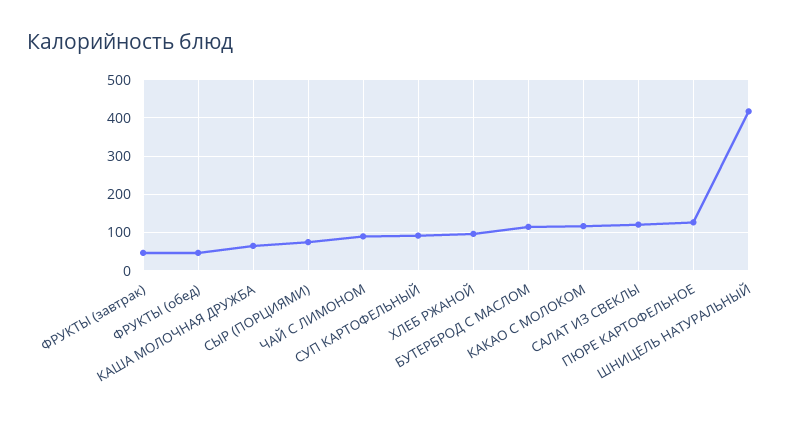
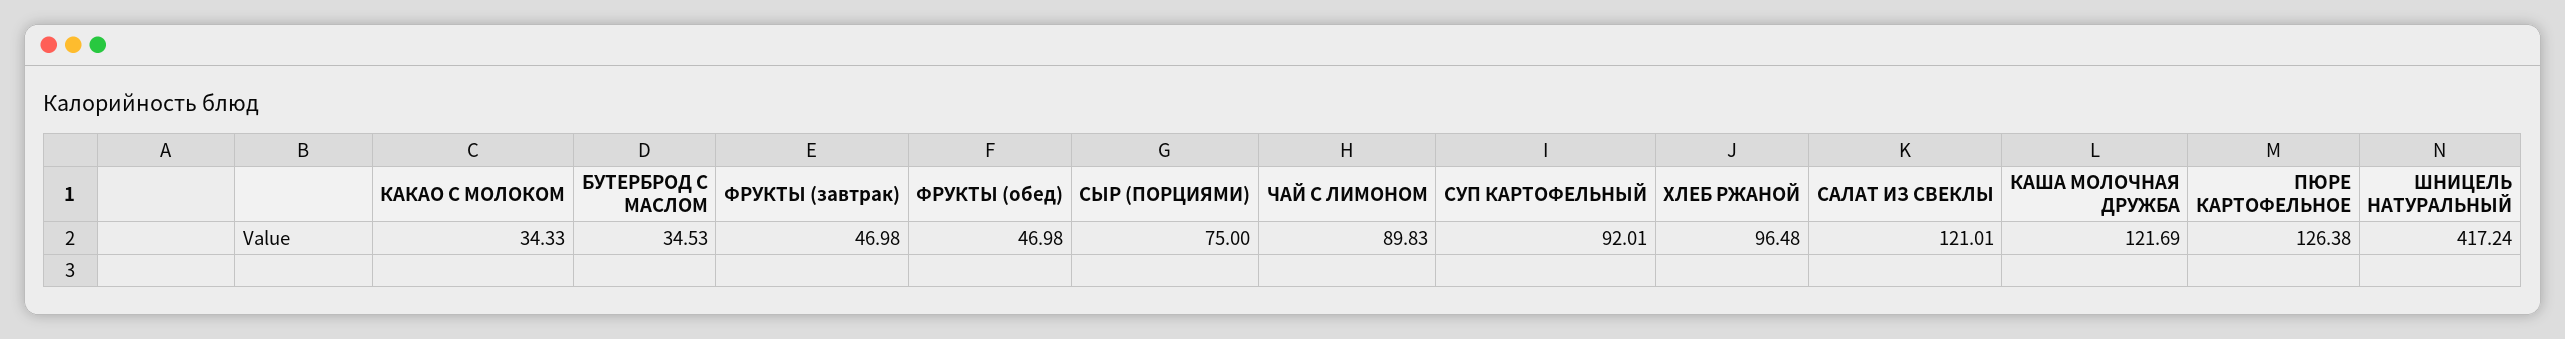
  {
    "ФРУКТЫ (завтрак)": 46.98,
    "ФРУКТЫ (обед)": 46.98,
-   "КАША МОЛОЧНАЯ ДРУЖБА": 60,
+   "КАША МОЛОЧНАЯ ДРУЖБА": 121.69,
    "СЫР (ПОРЦИЯМИ)": 75,
    "ЧАЙ С ЛИМОНОМ": 89.83,
    "СУП КАРТОФЕЛЬНЫЙ": 92.01,
    "ХЛЕБ РЖАНОЙ": 96.48,
-   "БУТЕРБРОД С МАСЛОМ": 120,
+   "БУТЕРБРОД С МАСЛОМ": 34.53,
-   "КАКАО С МОЛОКОМ": 120,
+   "КАКАО С МОЛОКОМ": 34.33,
    "САЛАТ ИЗ СВЕКЛЫ": 121.01,
    "ПЮРЕ КАРТОФЕЛЬНОЕ": 126.38,
    "ШНИЦЕЛЬ НАТУРАЛЬНЫЙ": 417.24
  }

